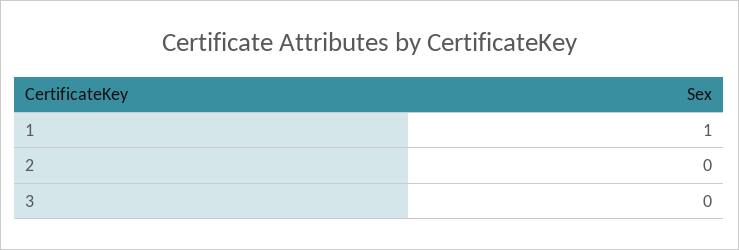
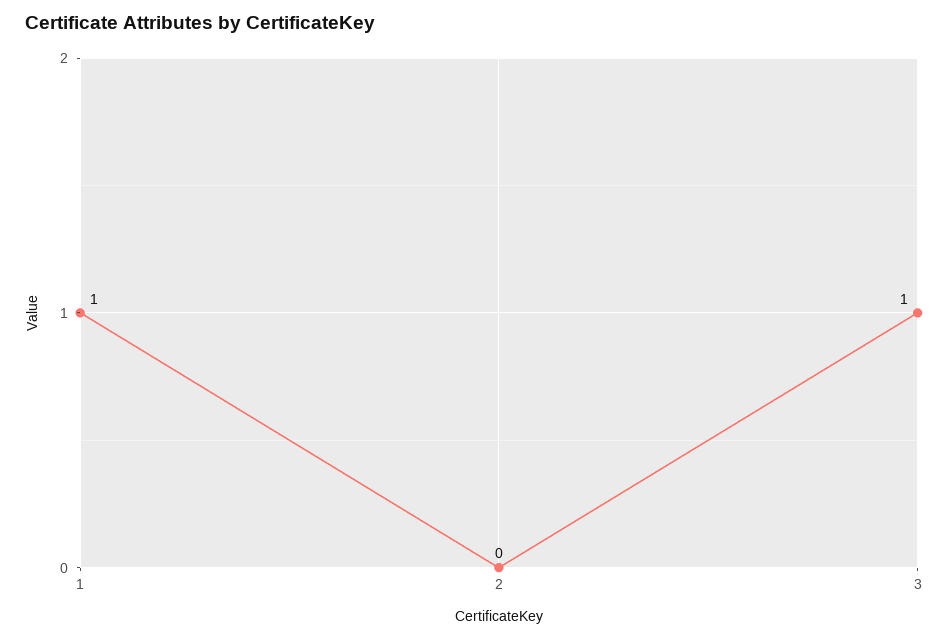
  {
    "1": 1,
    "2": 0,
-   "3": 0
+   "3": 1
  }

